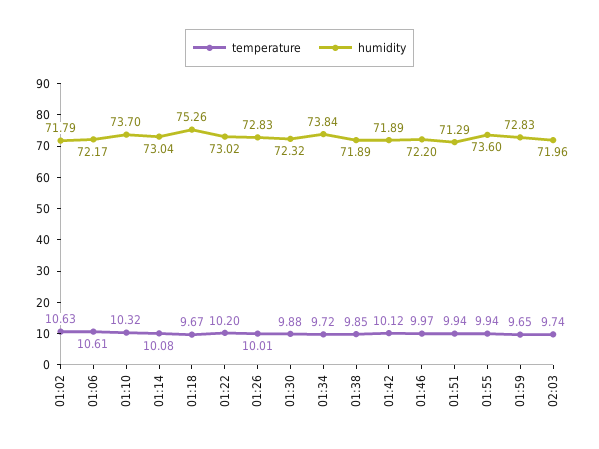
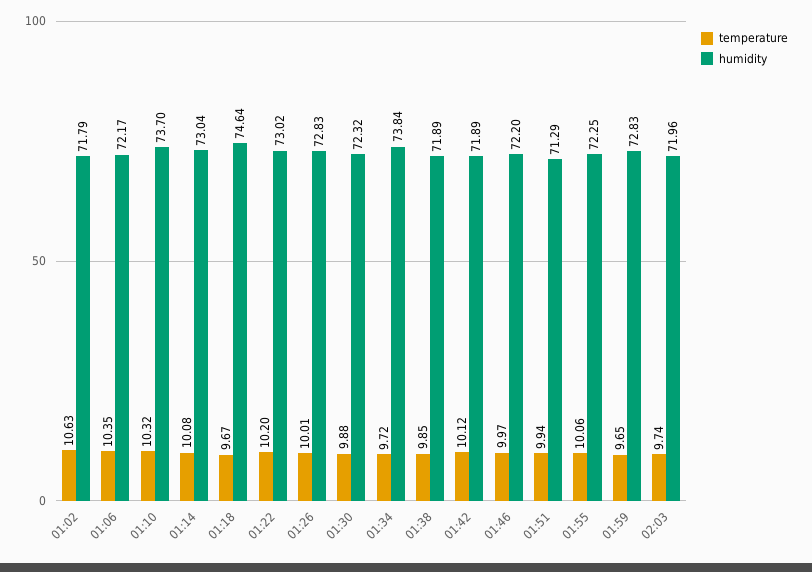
  {
    "temperature": {
      "01:02": 10.63,
-     "01:06": 10.61,
+     "01:06": 10.35,
      "01:10": 10.32,
      "01:14": 10.08,
      "01:18": 9.67,
      "01:22": 10.2,
      "01:26": 10.01,
      "01:30": 9.88,
      "01:34": 9.72,
      "01:38": 9.85,
      "01:42": 10.12,
      "01:46": 9.97,
      "01:51": 9.94,
-     "01:55": 9.94,
+     "01:55": 10.06,
      "01:59": 9.65,
      "02:03": 9.74
    },
    "humidity": {
      "01:02": 71.79,
      "01:06": 72.17,
      "01:10": 73.7,
      "01:14": 73.04,
-     "01:18": 75.26,
+     "01:18": 74.64,
      "01:22": 73.02,
      "01:26": 72.83,
      "01:30": 72.32,
      "01:34": 73.84,
      "01:38": 71.89,
      "01:42": 71.89,
      "01:46": 72.2,
      "01:51": 71.29,
-     "01:55": 73.6,
+     "01:55": 72.25,
      "01:59": 72.83,
      "02:03": 71.96
    }
  }

